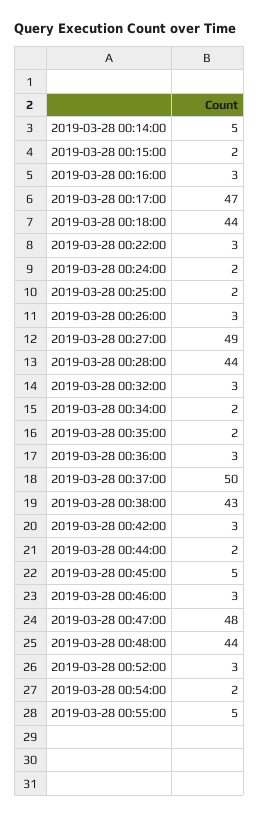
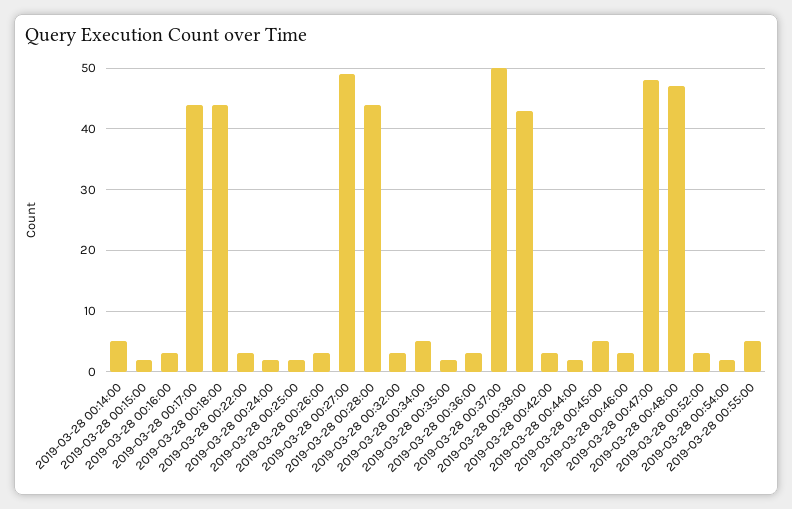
  {
    "2019-03-28 00:14:00": 5,
    "2019-03-28 00:15:00": 2,
    "2019-03-28 00:16:00": 3,
-   "2019-03-28 00:17:00": 47,
+   "2019-03-28 00:17:00": 44,
    "2019-03-28 00:18:00": 44,
    "2019-03-28 00:22:00": 3,
    "2019-03-28 00:24:00": 2,
    "2019-03-28 00:25:00": 2,
    "2019-03-28 00:26:00": 3,
    "2019-03-28 00:27:00": 49,
    "2019-03-28 00:28:00": 44,
    "2019-03-28 00:32:00": 3,
-   "2019-03-28 00:34:00": 2,
+   "2019-03-28 00:34:00": 5,
    "2019-03-28 00:35:00": 2,
    "2019-03-28 00:36:00": 3,
    "2019-03-28 00:37:00": 50,
    "2019-03-28 00:38:00": 43,
    "2019-03-28 00:42:00": 3,
    "2019-03-28 00:44:00": 2,
    "2019-03-28 00:45:00": 5,
    "2019-03-28 00:46:00": 3,
    "2019-03-28 00:47:00": 48,
-   "2019-03-28 00:48:00": 44,
+   "2019-03-28 00:48:00": 47,
    "2019-03-28 00:52:00": 3,
    "2019-03-28 00:54:00": 2,
    "2019-03-28 00:55:00": 5
  }

